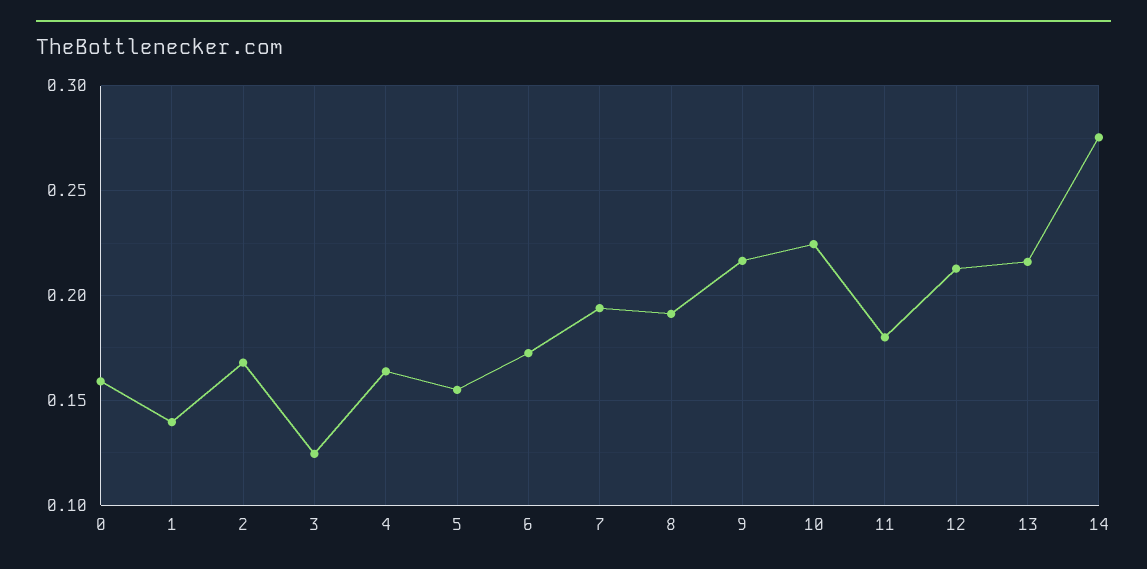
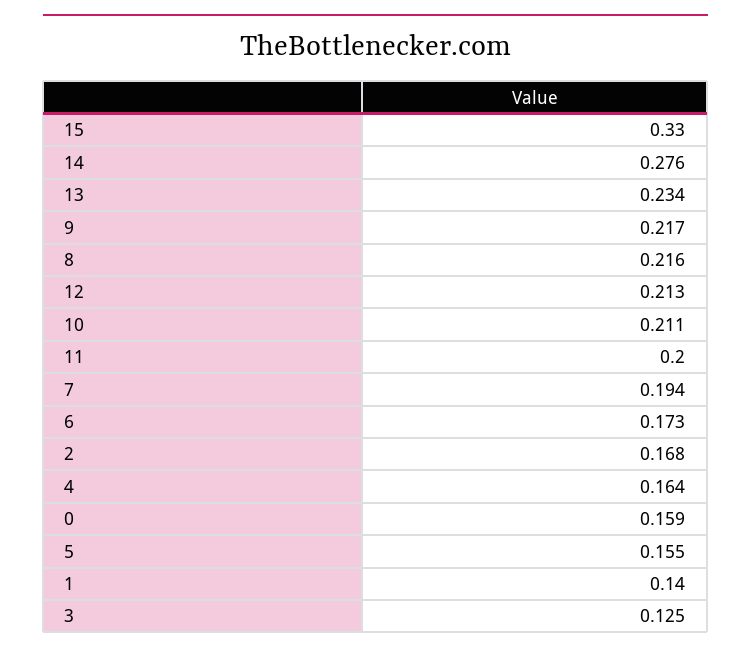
  {
    "0": 0.159,
    "1": 0.14,
    "2": 0.168,
    "3": 0.125,
    "4": 0.164,
    "5": 0.155,
    "6": 0.173,
    "7": 0.194,
-   "8": 0.19,
+   "8": 0.216,
    "9": 0.217,
-   "10": 0.225,
+   "10": 0.211,
-   "11": 0.18,
+   "11": 0.2,
    "12": 0.213,
-   "13": 0.215,
+   "13": 0.234,
-   "14": 0.276
+   "14": 0.276,
+   "15": 0.33
  }

